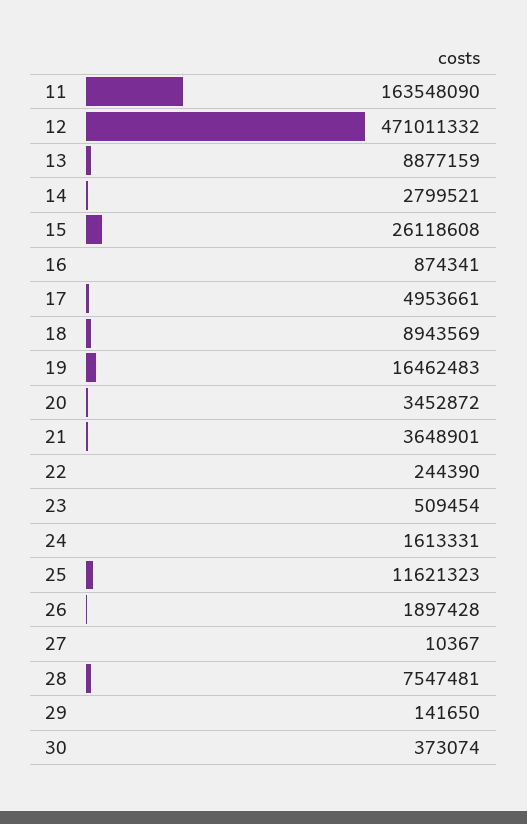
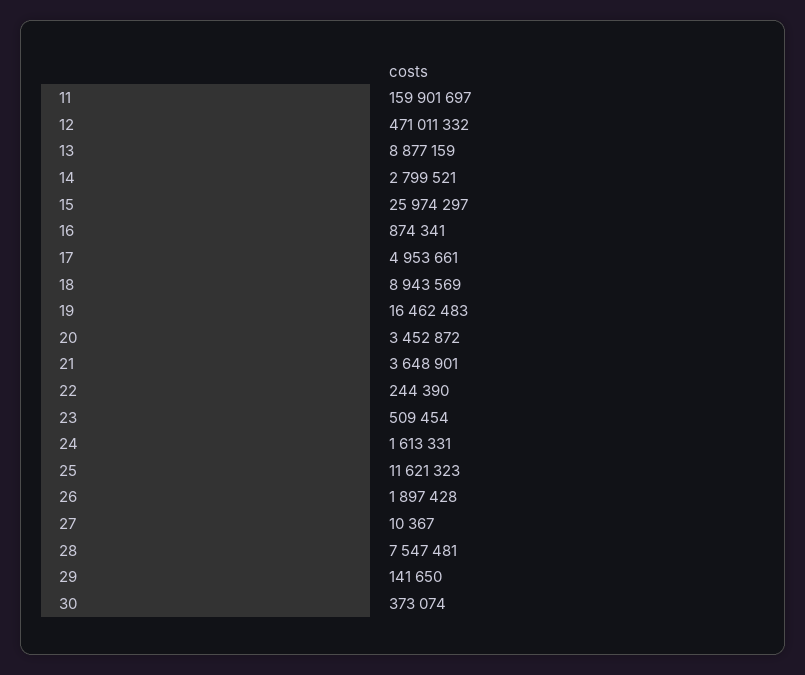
  {
-   "11": 163548090,
+   "11": 159901697,
    "12": 471011332,
    "13": 8877159,
    "14": 2799521,
-   "15": 26118608,
+   "15": 25974297,
    "16": 874341,
    "17": 4953661,
    "18": 8943569,
    "19": 16462483,
    "20": 3452872,
    "21": 3648901,
    "22": 244390,
    "23": 509454,
    "24": 1613331,
    "25": 11621323,
    "26": 1897428,
    "27": 10367,
    "28": 7547481,
    "29": 141650,
    "30": 373074
  }

